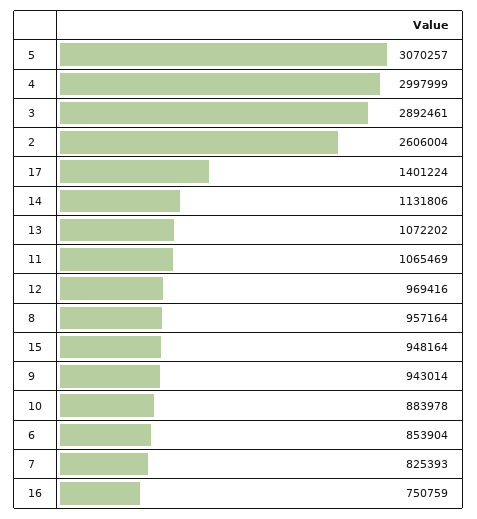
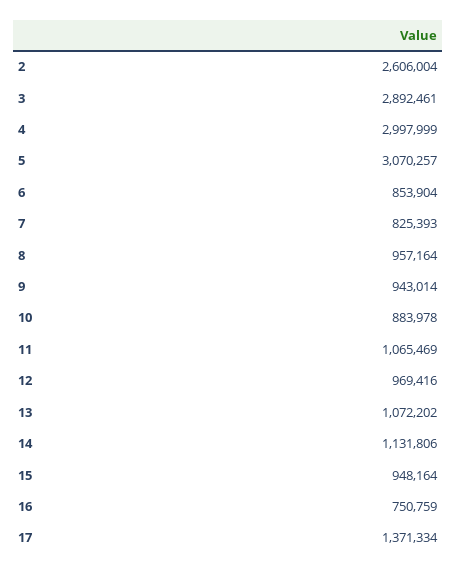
  {
    "5": 3070257,
    "4": 2997999,
    "3": 2892461,
    "2": 2606004,
-   "17": 1401224,
+   "17": 1371334,
    "14": 1131806,
    "13": 1072202,
    "11": 1065469,
    "12": 969416,
    "8": 957164,
    "15": 948164,
    "9": 943014,
    "10": 883978,
    "6": 853904,
    "7": 825393,
    "16": 750759
  }

